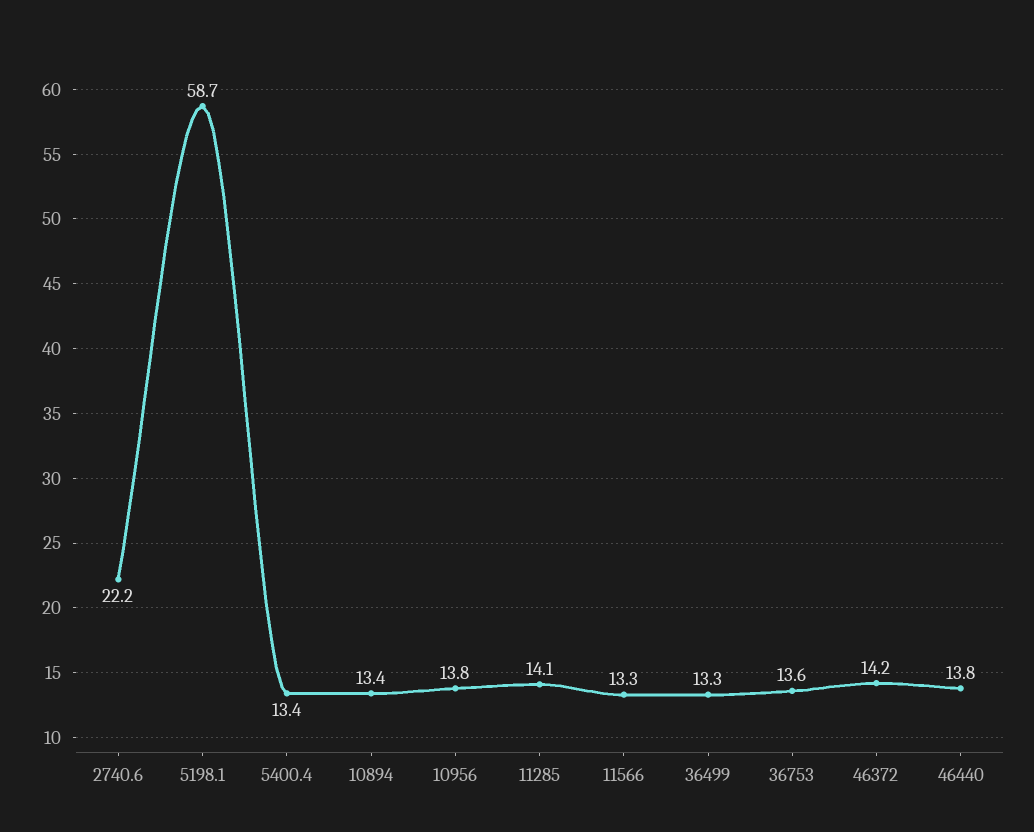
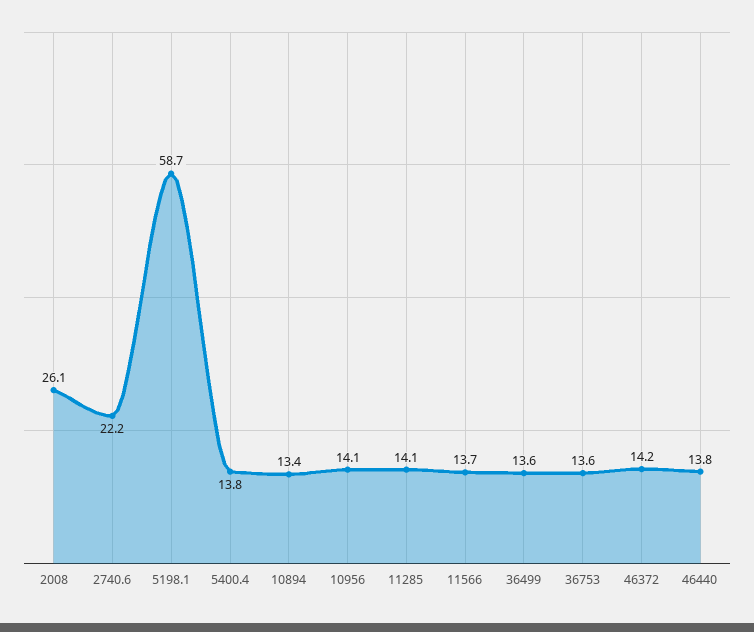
  {
    "2740.6": 22.2,
    "5198.1": 58.7,
-   "5400.4": 13.4,
+   "5400.4": 13.8,
    "10894": 13.4,
-   "10956": 13.8,
+   "10956": 14.1,
    "11285": 14.1,
-   "11566": 13.3,
+   "11566": 13.7,
-   "36499": 13.3,
+   "36499": 13.6,
    "36753": 13.6,
    "46372": 14.2,
-   "46440": 13.8
+   "46440": 13.8,
+   "2008": 26.1
  }

